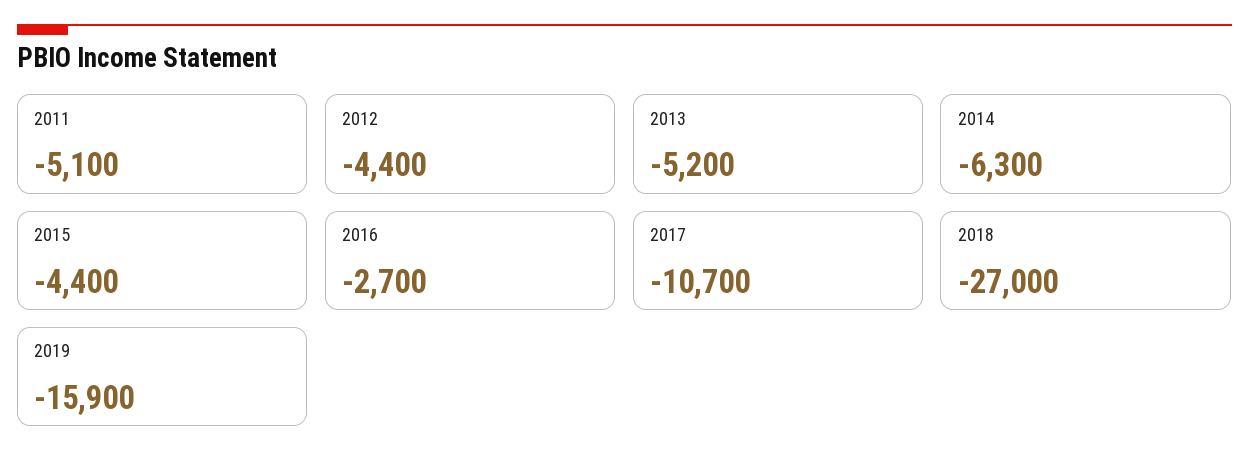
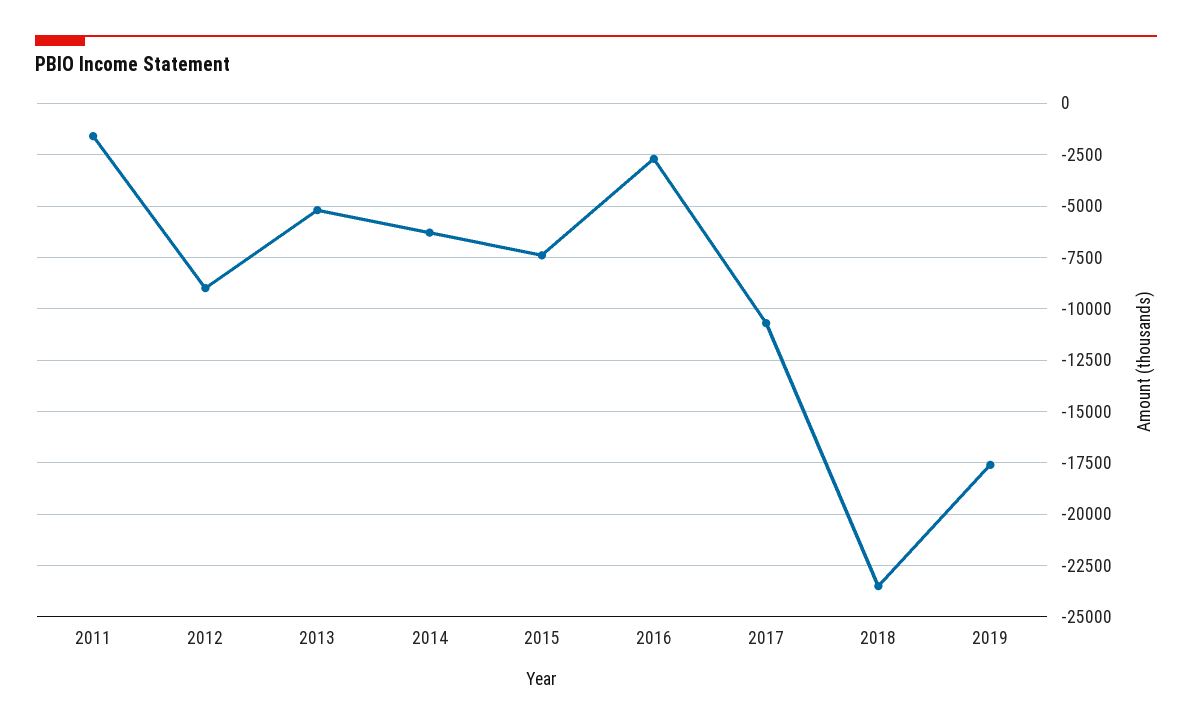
  {
-   "2011": -5100,
+   "2011": -1500,
-   "2012": -4400,
+   "2012": -9000,
    "2013": -5200,
    "2014": -6300,
-   "2015": -4400,
+   "2015": -7500,
    "2016": -2700,
    "2017": -10700,
-   "2018": -27000,
+   "2018": -23500,
-   "2019": -15900
+   "2019": -17500
  }

